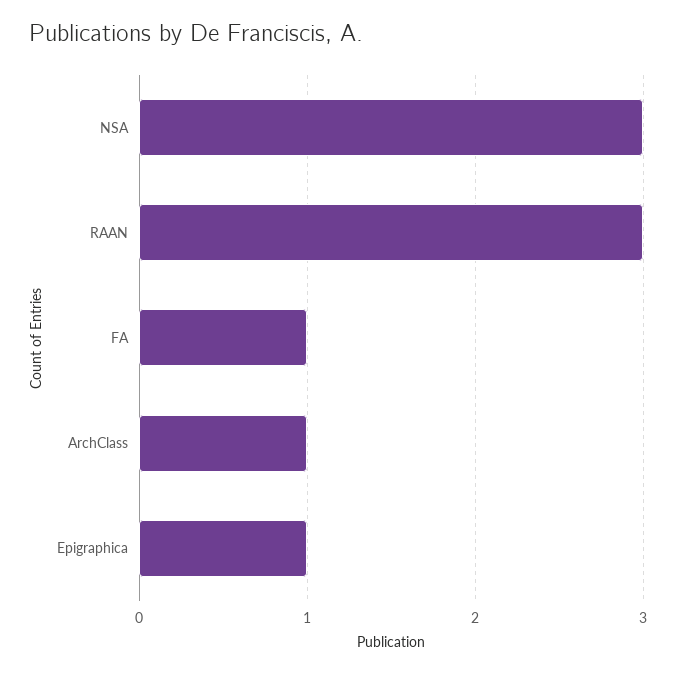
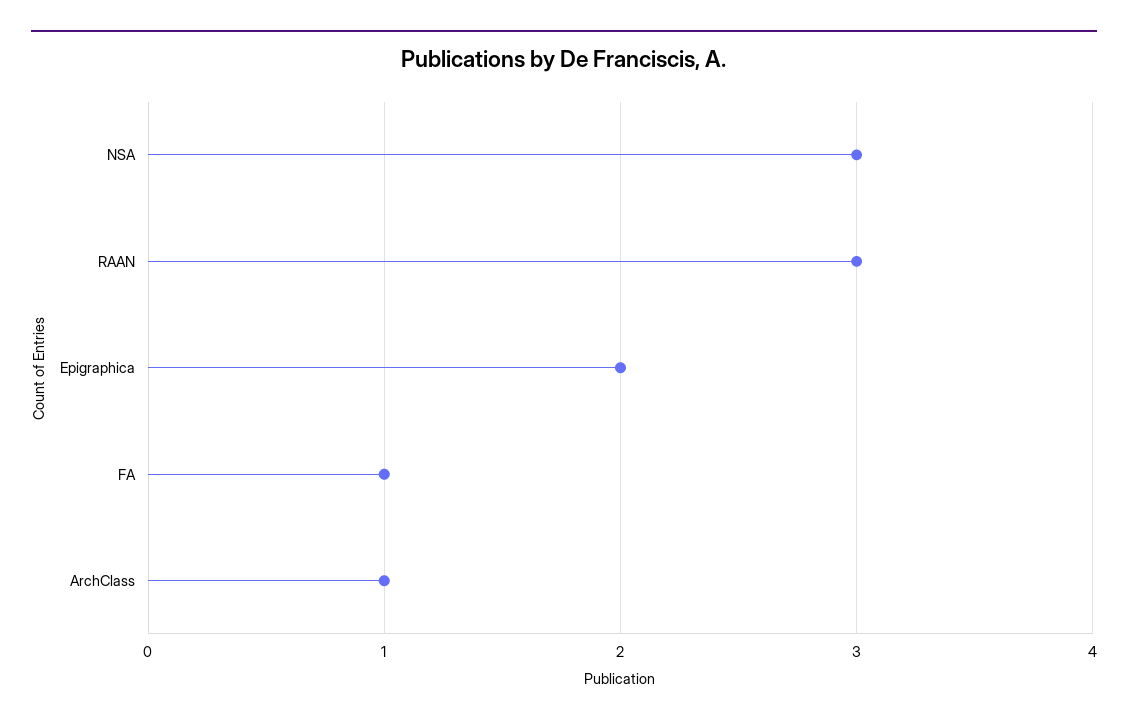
  {
    "NSA": 3,
    "RAAN": 3,
    "FA": 1,
    "ArchClass": 1,
-   "Epigraphica": 1
+   "Epigraphica": 2
  }

